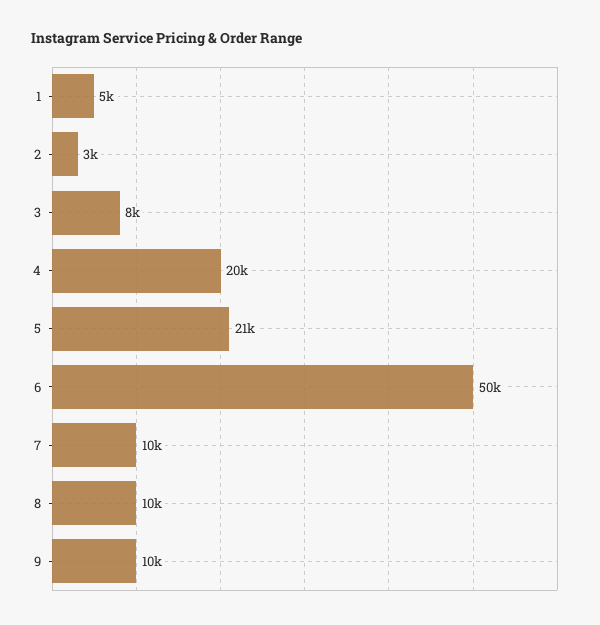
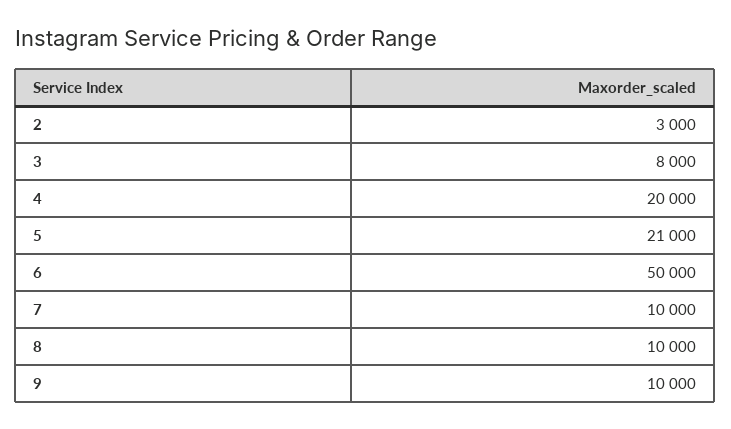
  {
-   "1": 5000,
    "2": 3000,
    "3": 8000,
    "4": 20000,
    "5": 21000,
    "6": 50000,
    "7": 10000,
    "8": 10000,
    "9": 10000
  }

